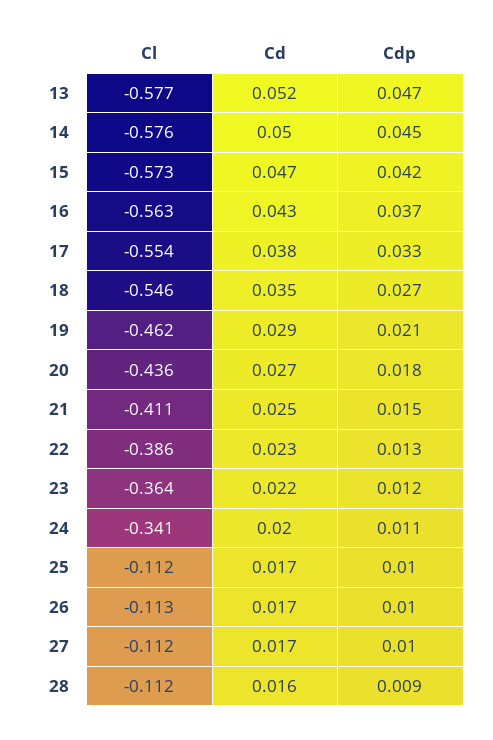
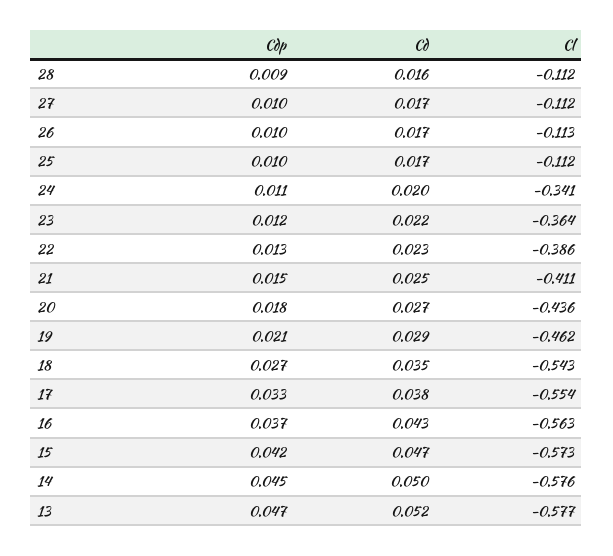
  {
    "Cl": {
      "13": -0.577,
      "14": -0.576,
      "15": -0.573,
      "16": -0.563,
      "17": -0.554,
-     "18": -0.546,
+     "18": -0.543,
      "19": -0.462,
      "20": -0.436,
      "21": -0.411,
      "22": -0.386,
      "23": -0.364,
      "24": -0.341,
      "25": -0.112,
      "26": -0.113,
      "27": -0.112,
      "28": -0.112
    },
    "Cd": {
      "13": 0.052,
      "14": 0.05,
      "15": 0.047,
      "16": 0.043,
      "17": 0.038,
      "18": 0.035,
      "19": 0.029,
      "20": 0.027,
      "21": 0.025,
      "22": 0.023,
      "23": 0.022,
      "24": 0.02,
      "25": 0.017,
      "26": 0.017,
      "27": 0.017,
      "28": 0.016
    },
    "Cdp": {
      "13": 0.047,
      "14": 0.045,
      "15": 0.042,
      "16": 0.037,
      "17": 0.033,
      "18": 0.027,
      "19": 0.021,
      "20": 0.018,
      "21": 0.015,
      "22": 0.013,
      "23": 0.012,
      "24": 0.011,
      "25": 0.01,
      "26": 0.01,
      "27": 0.01,
      "28": 0.009
    }
  }

